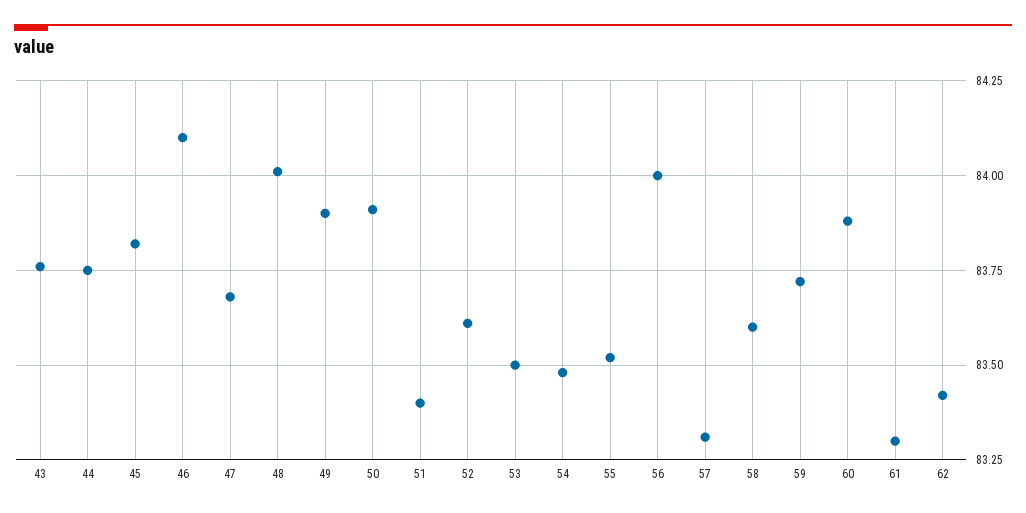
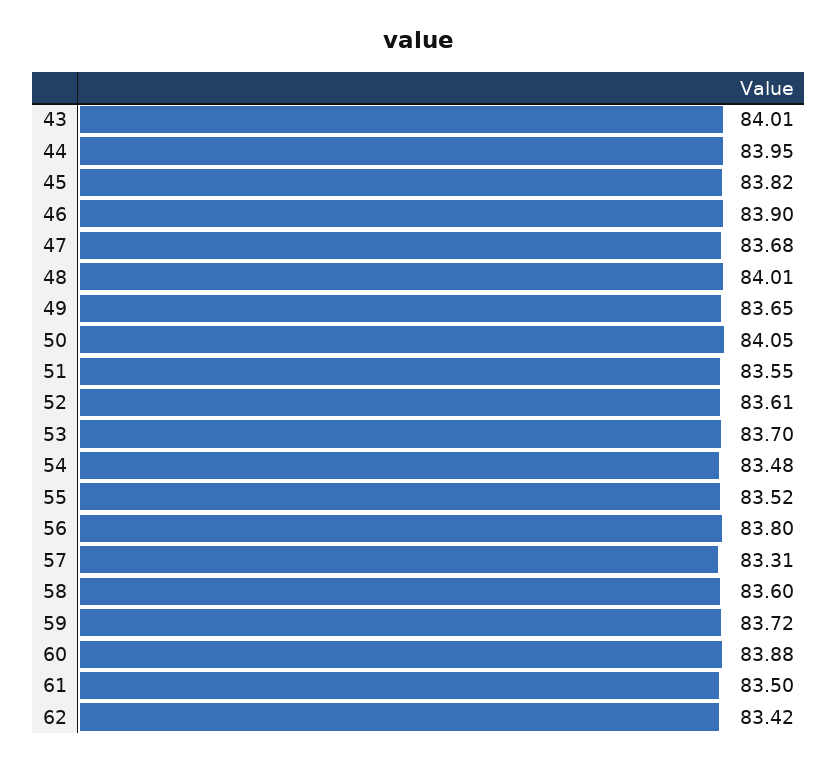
  {
-   "43": 83.75,
+   "43": 84.01,
-   "44": 83.75,
+   "44": 83.95,
    "45": 83.82,
-   "46": 84.1,
+   "46": 83.9,
    "47": 83.68,
    "48": 84.01,
-   "49": 83.9,
+   "49": 83.65,
-   "50": 83.9,
+   "50": 84.05,
-   "51": 83.4,
+   "51": 83.55,
    "52": 83.61,
-   "53": 83.5,
+   "53": 83.7,
    "54": 83.48,
    "55": 83.52,
-   "56": 84,
+   "56": 83.8,
    "57": 83.31,
    "58": 83.6,
    "59": 83.72,
    "60": 83.88,
-   "61": 83.3,
+   "61": 83.5,
    "62": 83.42
  }

